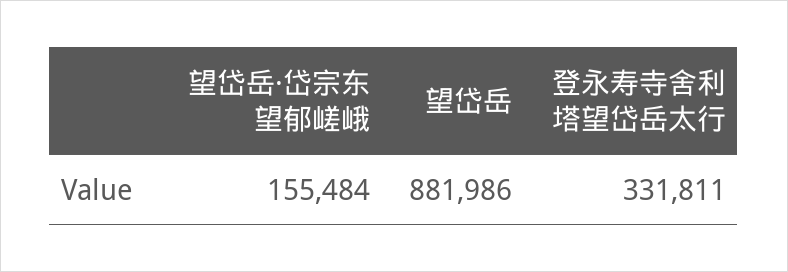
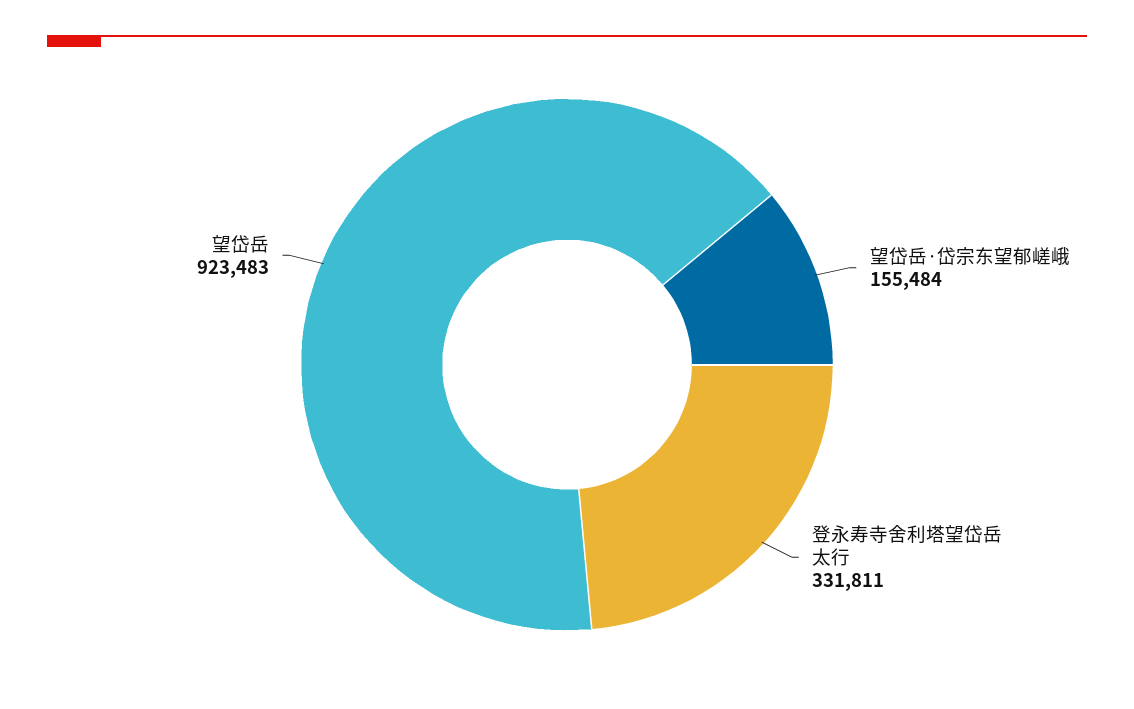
  {
    "望岱岳·岱宗东望郁嵯峨": 155484,
-   "望岱岳": 881986,
+   "望岱岳": 923483,
    "登永寿寺舍利塔望岱岳太行": 331811
  }

